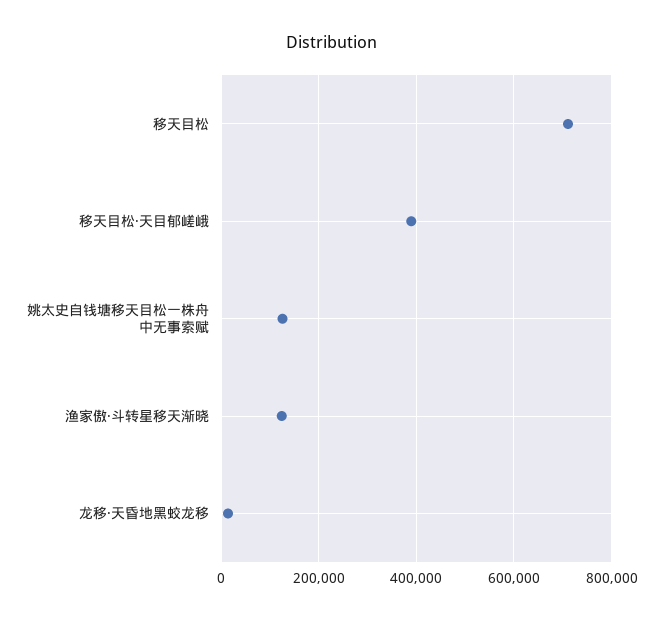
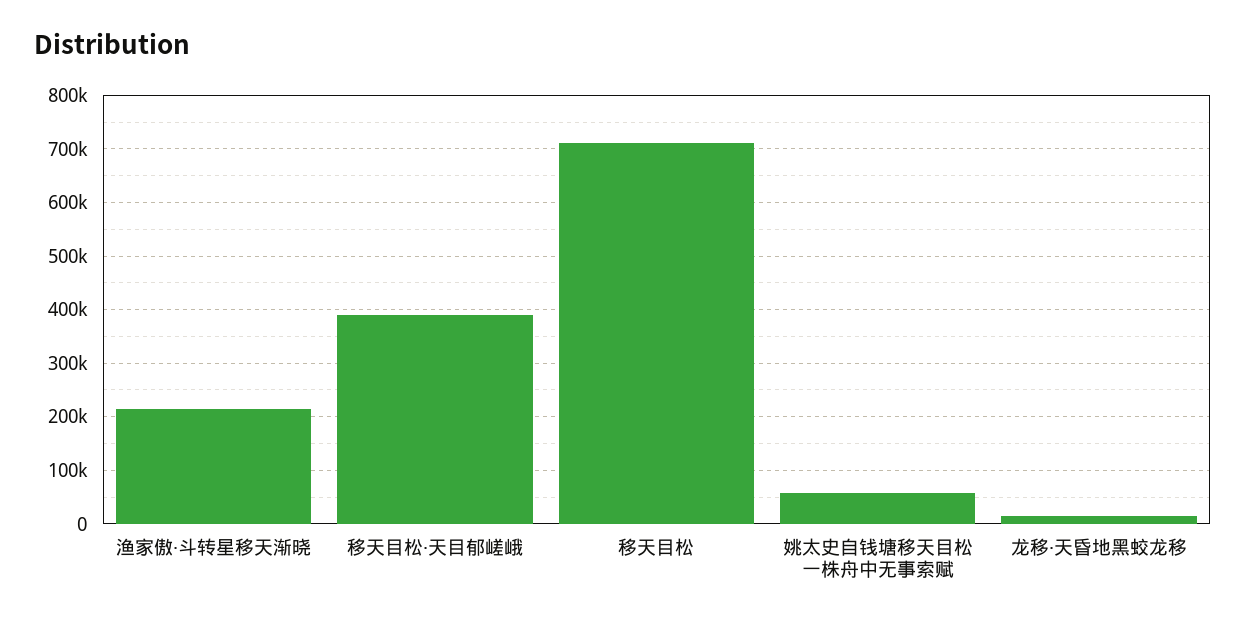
  {
    "移天目松": 720000,
    "移天目松·天目郁嵯峨": 380000,
-   "姚太史自钱塘移天目松一株舟中无事索赋": 120000,
+   "姚太史自钱塘移天目松一株舟中无事索赋": 60000,
-   "渔家傲·斗转星移天渐晓": 120000,
+   "渔家傲·斗转星移天渐晓": 220000,
    "龙移·天昏地黑蛟龙移": 20000
  }

